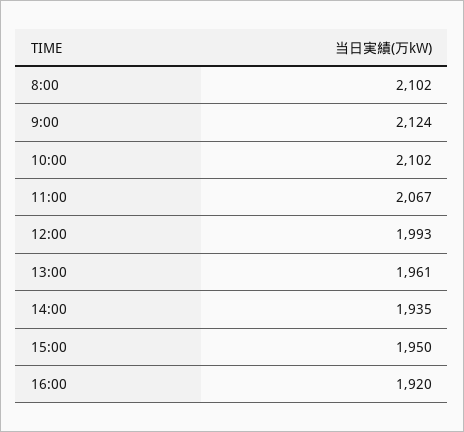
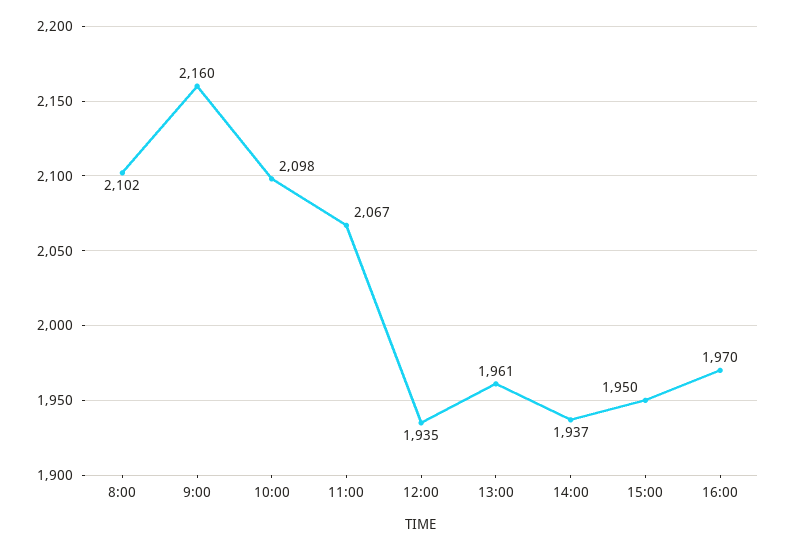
  {
    "8:00": 2102,
-   "9:00": 2124,
+   "9:00": 2160,
-   "10:00": 2102,
+   "10:00": 2098,
    "11:00": 2067,
-   "12:00": 1993,
+   "12:00": 1935,
    "13:00": 1961,
-   "14:00": 1935,
+   "14:00": 1937,
    "15:00": 1950,
-   "16:00": 1920
+   "16:00": 1970
  }

